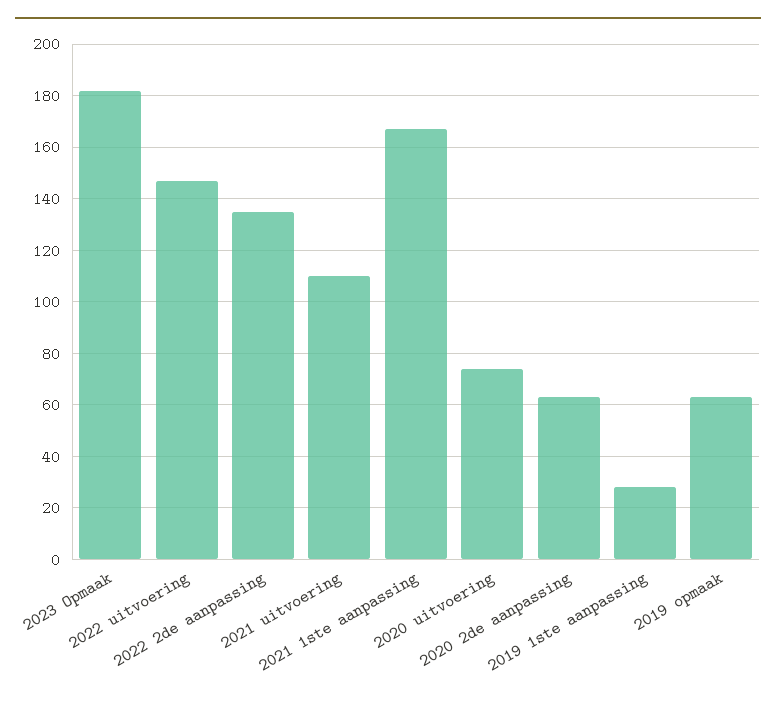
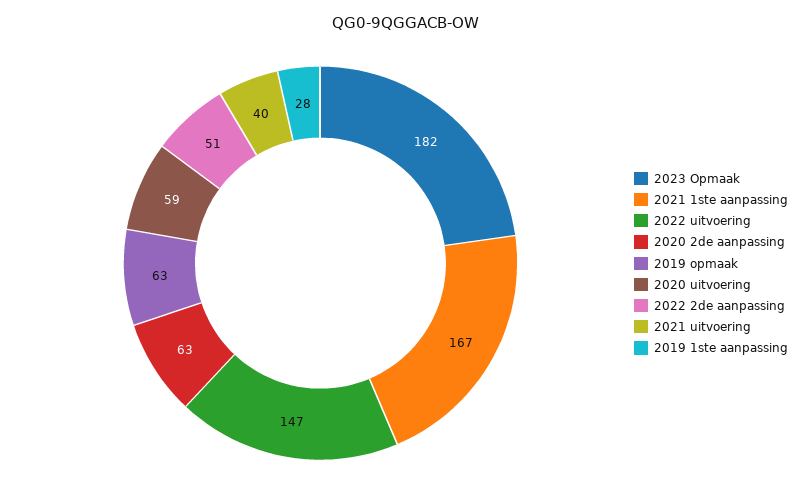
  {
    "2023 Opmaak": 182,
    "2022 uitvoering": 147,
-   "2022 2de aanpassing": 135,
+   "2022 2de aanpassing": 51,
-   "2021 uitvoering": 110,
+   "2021 uitvoering": 40,
    "2021 1ste aanpassing": 167,
-   "2020 uitvoering": 75,
+   "2020 uitvoering": 59,
    "2020 2de aanpassing": 63,
    "2019 1ste aanpassing": 28,
    "2019 opmaak": 63
  }

